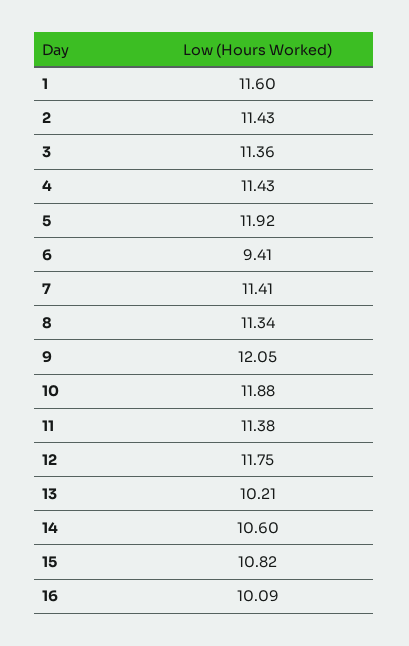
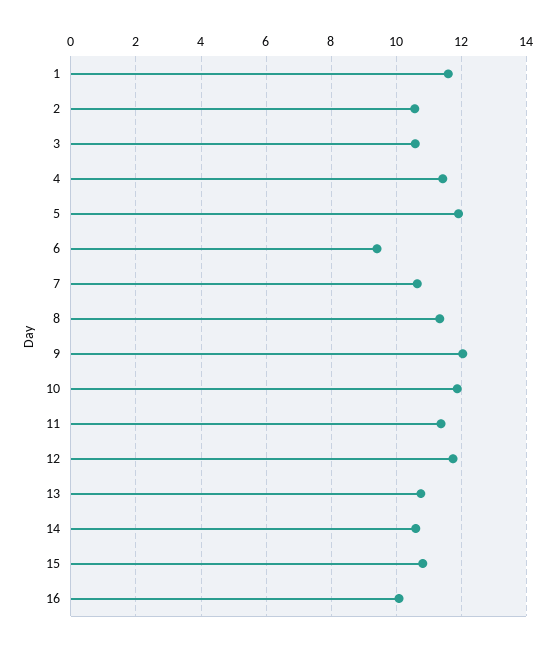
  {
    "1": 11.6,
-   "2": 11.43,
+   "2": 10.6,
-   "3": 11.36,
+   "3": 10.6,
    "4": 11.43,
    "5": 11.92,
    "6": 9.41,
-   "7": 11.41,
+   "7": 10.6,
    "8": 11.34,
    "9": 12.05,
    "10": 11.88,
    "11": 11.38,
    "12": 11.75,
-   "13": 10.21,
+   "13": 10.8,
    "14": 10.6,
    "15": 10.82,
    "16": 10.09
  }

